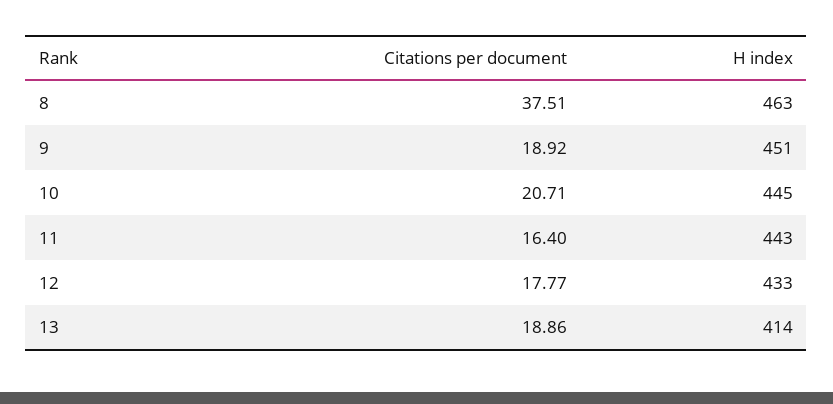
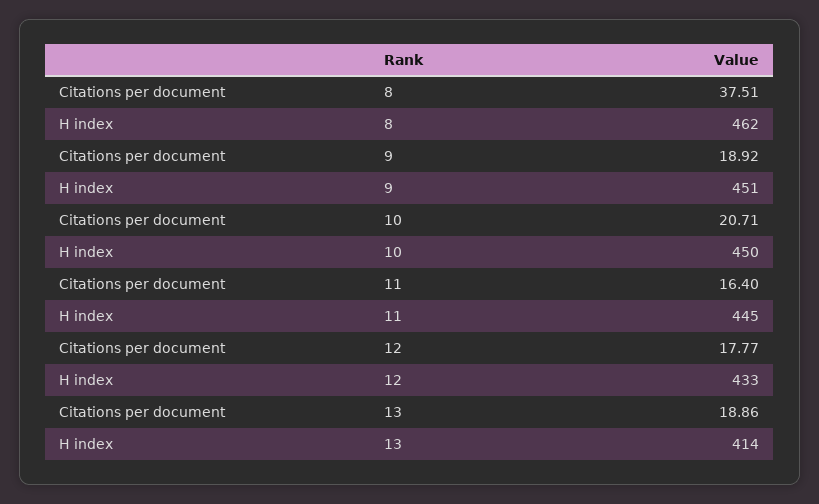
  {
    "Citations per document": {
      "8": 37.51,
      "9": 18.92,
      "10": 20.71,
      "11": 16.4,
      "12": 17.77,
      "13": 18.86
    },
    "H index": {
-     "8": 463,
+     "8": 462,
      "9": 451,
-     "10": 445,
+     "10": 450,
-     "11": 443,
+     "11": 445,
      "12": 433,
      "13": 414
    }
  }

